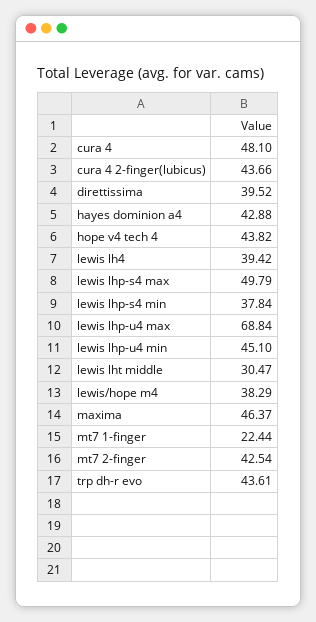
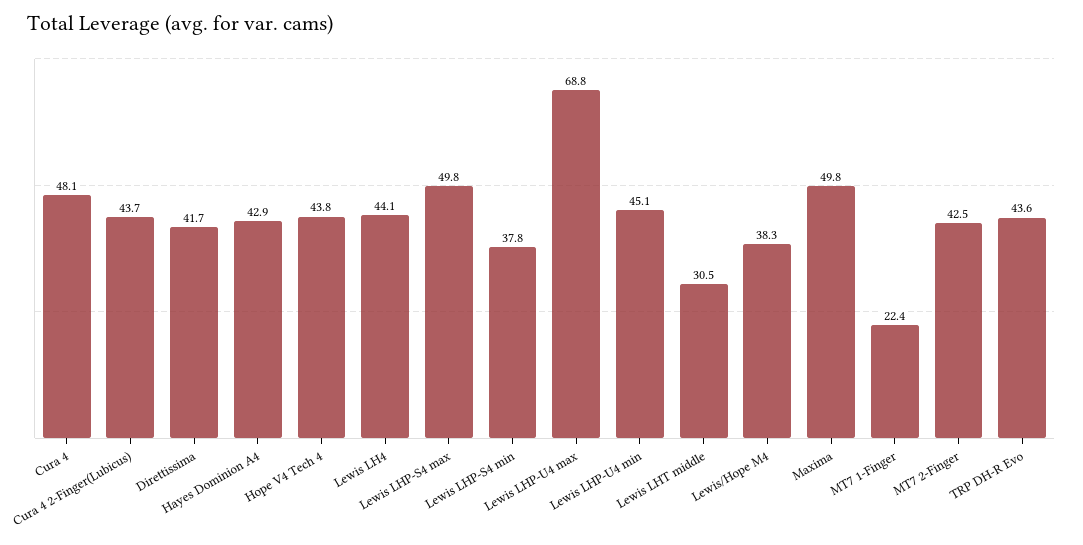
  {
    "cura 4": 48.1,
    "cura 4 2-finger(lubicus)": 43.66,
-   "direttissima": 39.52,
+   "direttissima": 41.7,
    "hayes dominion a4": 42.88,
    "hope v4 tech 4": 43.82,
-   "lewis lh4": 39.42,
+   "lewis lh4": 44.1,
    "lewis lhp-s4 max": 49.79,
    "lewis lhp-s4 min": 37.84,
    "lewis lhp-u4 max": 68.84,
    "lewis lhp-u4 min": 45.1,
    "lewis lht middle": 30.47,
    "lewis/hope m4": 38.29,
-   "maxima": 46.37,
+   "maxima": 49.8,
    "mt7 1-finger": 22.44,
    "mt7 2-finger": 42.54,
    "trp dh-r evo": 43.61
  }

